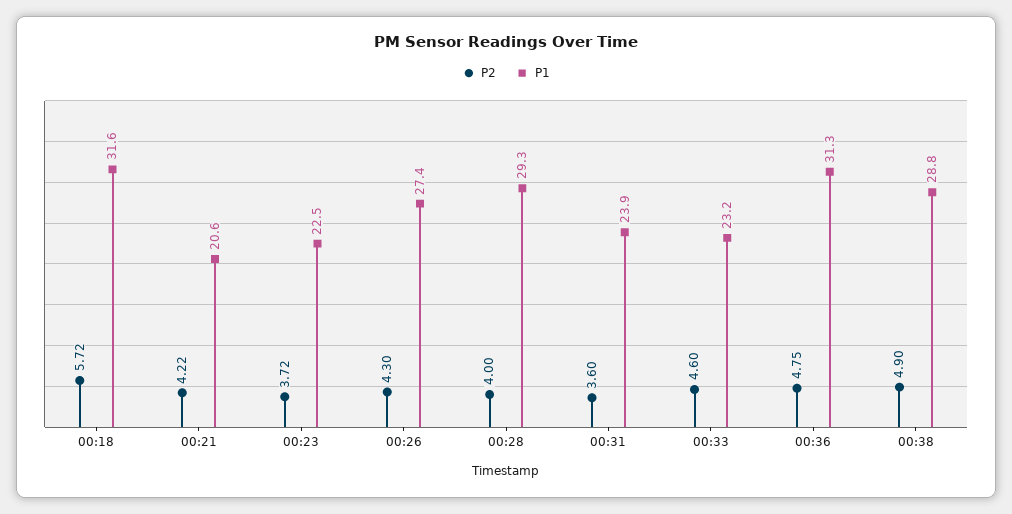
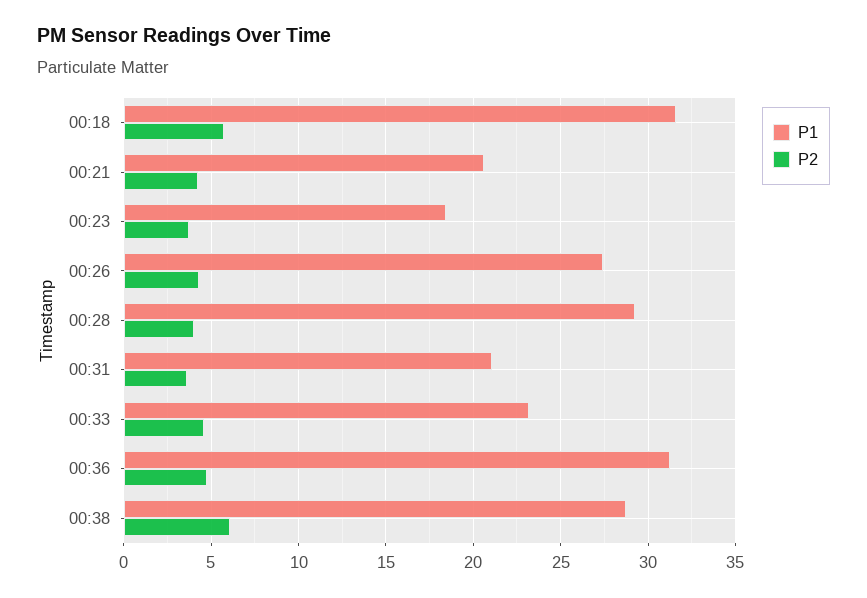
  {
    "P2": {
      "00:18": 5.72,
      "00:21": 4.22,
      "00:23": 3.72,
      "00:26": 4.3,
      "00:28": 4,
      "00:31": 3.6,
      "00:33": 4.6,
      "00:36": 4.75,
-     "00:38": 4.9
+     "00:38": 6
    },
    "P1": {
      "00:18": 31.6,
      "00:21": 20.6,
-     "00:23": 22.5,
+     "00:23": 18.5,
      "00:26": 27.4,
      "00:28": 29.3,
-     "00:31": 23.9,
+     "00:31": 21,
      "00:33": 23.2,
      "00:36": 31.3,
      "00:38": 28.8
    }
  }

